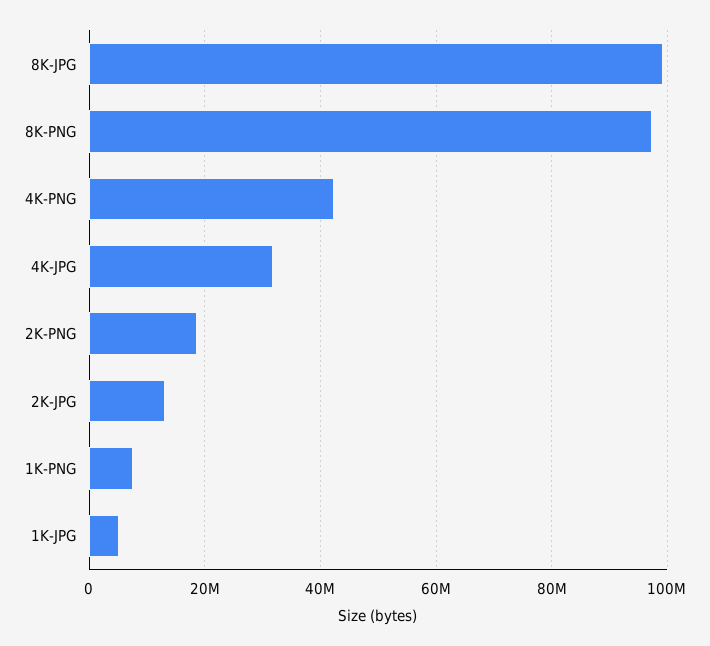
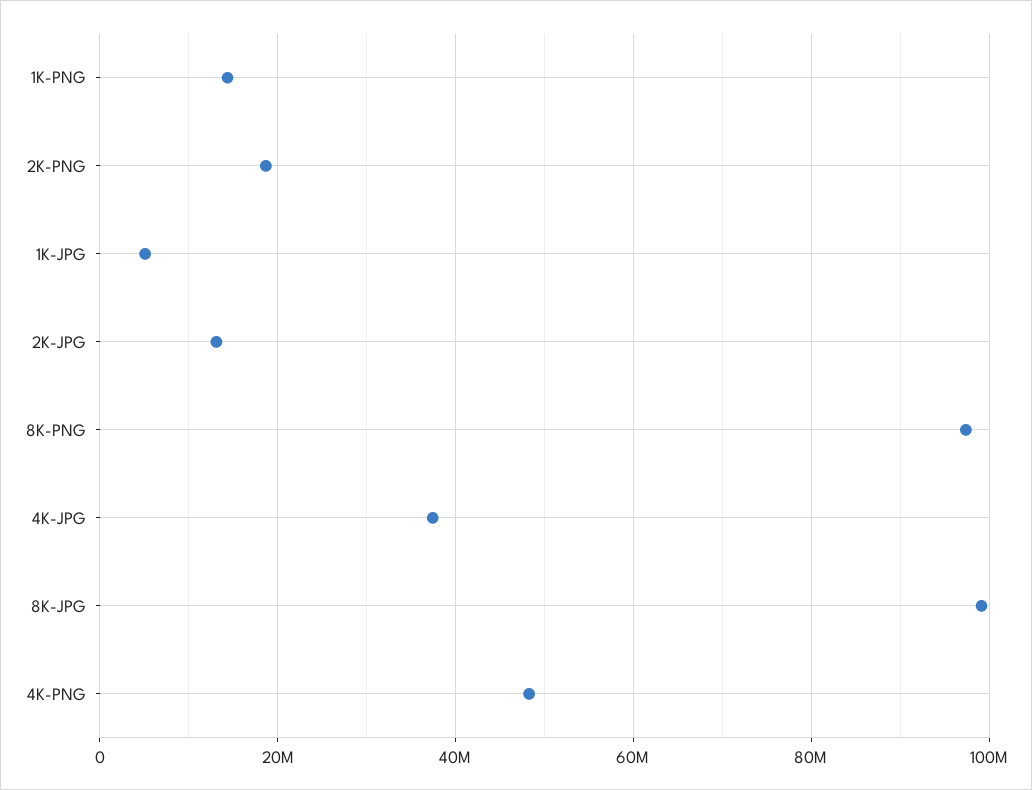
  {
    "8K-JPG": 100000000,
    "8K-PNG": 98000000,
-   "4K-PNG": 42000000,
+   "4K-PNG": 48000000,
-   "4K-JPG": 32000000,
+   "4K-JPG": 38000000,
    "2K-PNG": 18000000,
    "2K-JPG": 14000000,
-   "1K-PNG": 8000000,
+   "1K-PNG": 14000000,
    "1K-JPG": 6000000
  }

